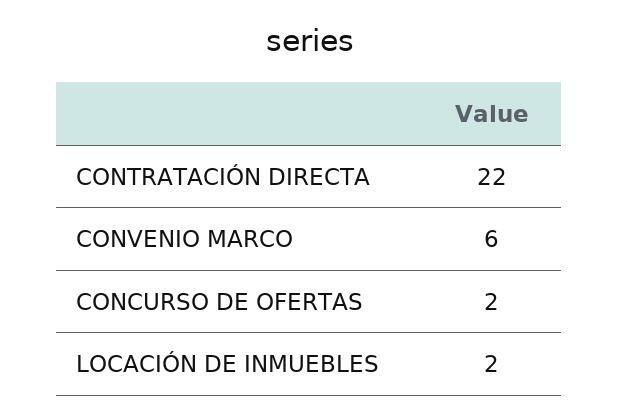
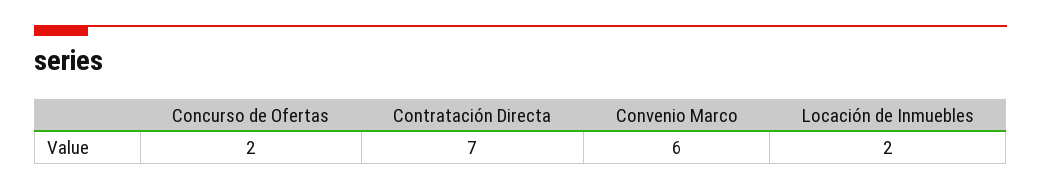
  {
-   "CONTRATACIÓN DIRECTA": 22,
+   "CONTRATACIÓN DIRECTA": 7,
    "CONVENIO MARCO": 6,
    "CONCURSO DE OFERTAS": 2,
    "LOCACIÓN DE INMUEBLES": 2
  }

